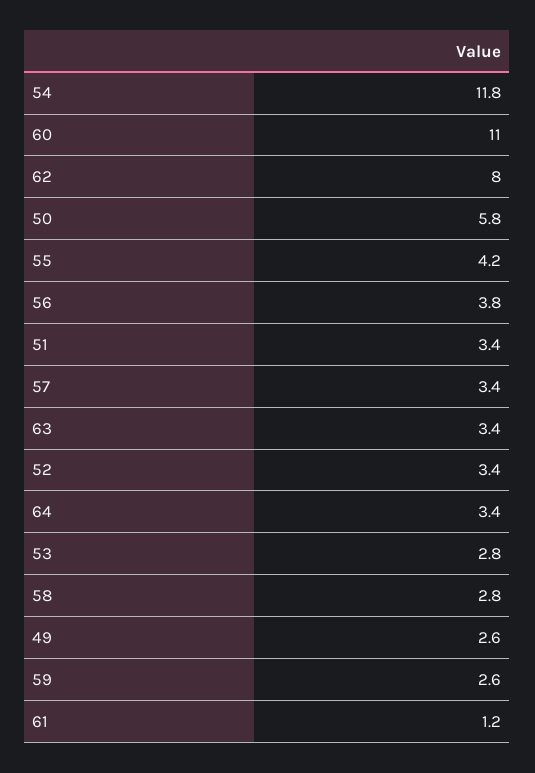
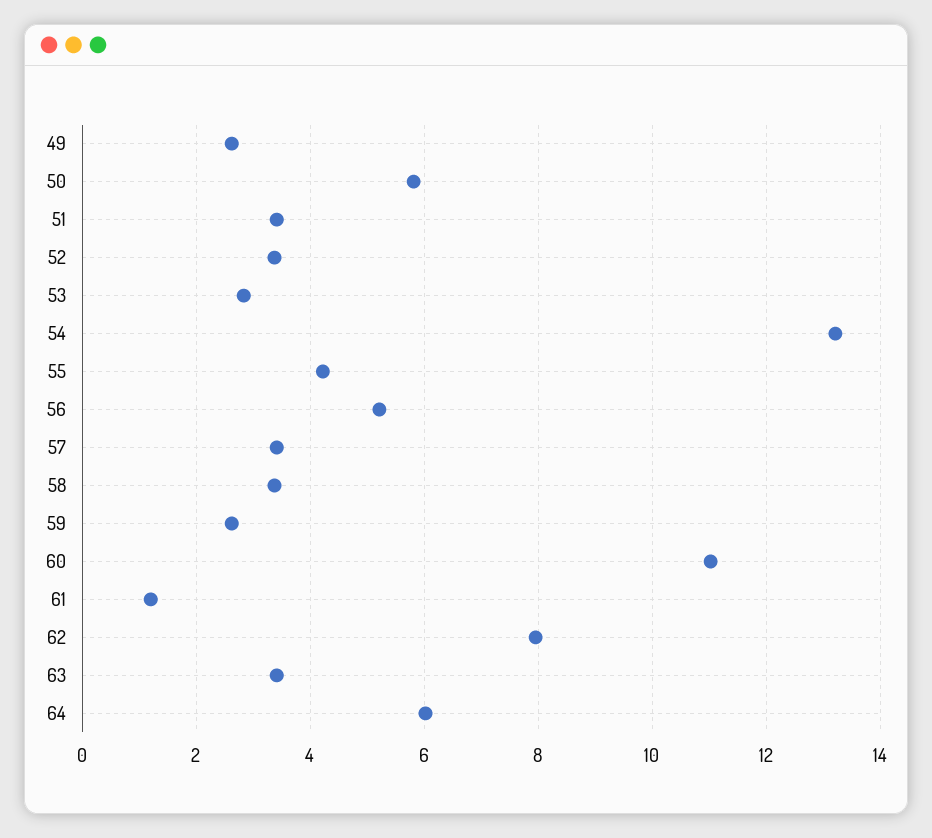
  {
-   "54": 11.8,
+   "54": 13.2,
    "60": 11,
    "62": 8,
    "50": 5.8,
    "55": 4.2,
-   "56": 3.8,
+   "56": 5.2,
    "51": 3.4,
    "57": 3.4,
    "63": 3.4,
    "52": 3.4,
-   "64": 3.4,
+   "64": 6,
    "53": 2.8,
-   "58": 2.8,
+   "58": 3.4,
    "49": 2.6,
    "59": 2.6,
    "61": 1.2
  }

